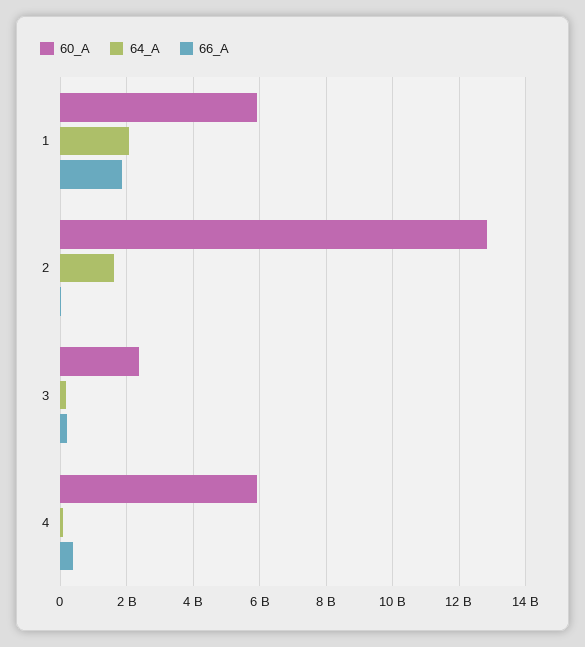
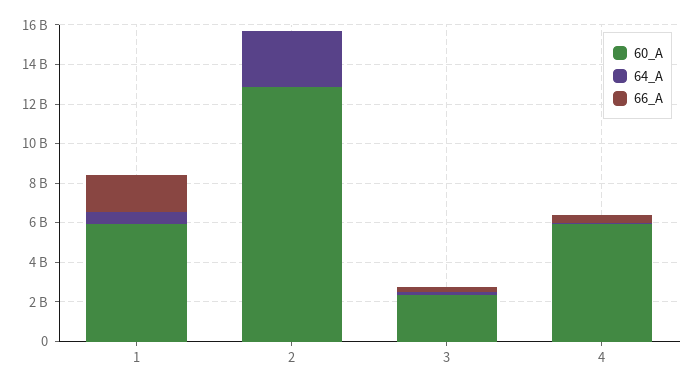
  {
    "60_A": {
      "1": 6000000000,
      "2": 12800000000,
      "3": 2400000000,
      "4": 6000000000
    },
    "64_A": {
-     "1": 2000000000,
+     "1": 500000000,
-     "2": 1600000000,
+     "2": 3000000000,
      "3": 200000000,
      "4": 0
    },
    "66_A": {
      "1": 1800000000,
      "2": 0,
      "3": 200000000,
      "4": 400000000
    }
  }

